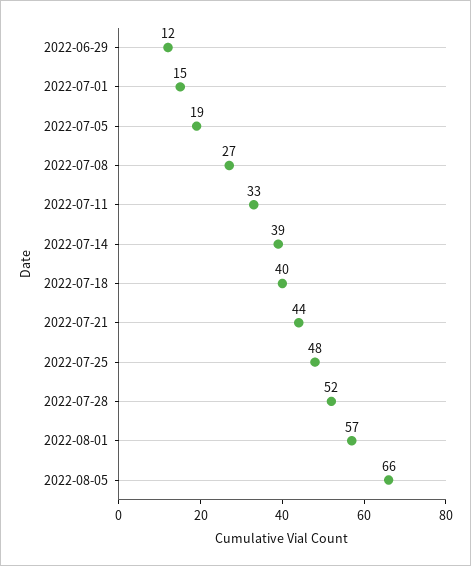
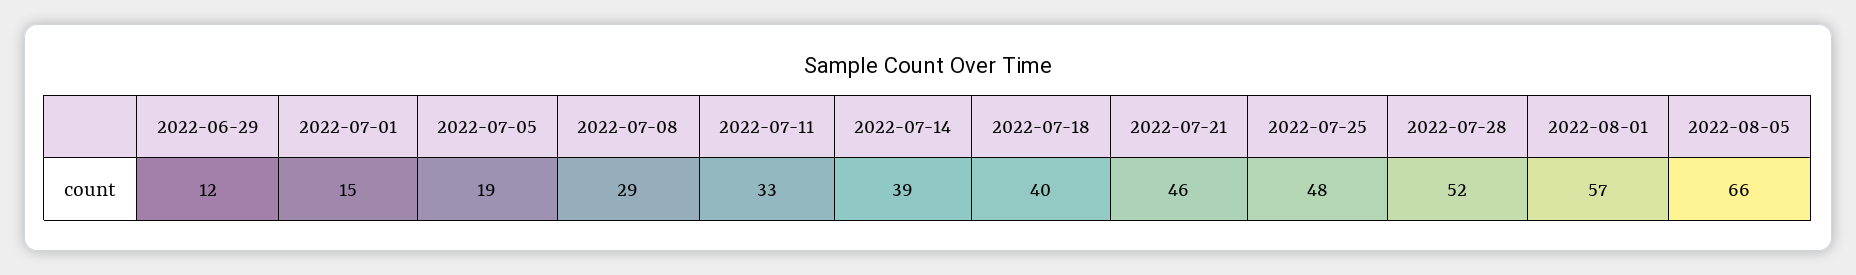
  {
    "2022-06-29": 12,
    "2022-07-01": 15,
    "2022-07-05": 19,
-   "2022-07-08": 27,
+   "2022-07-08": 29,
    "2022-07-11": 33,
    "2022-07-14": 39,
    "2022-07-18": 40,
-   "2022-07-21": 44,
+   "2022-07-21": 46,
    "2022-07-25": 48,
    "2022-07-28": 52,
    "2022-08-01": 57,
    "2022-08-05": 66
  }

